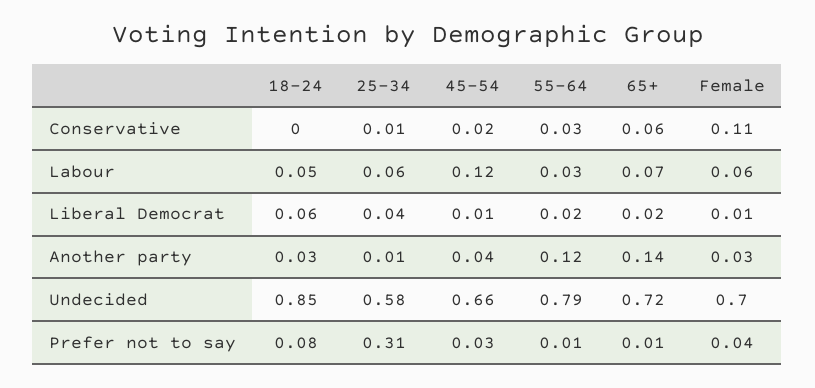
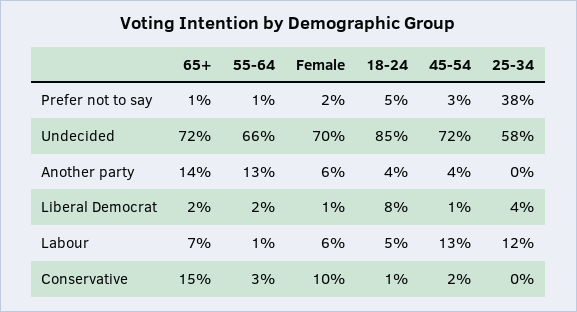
  {
    "18-24": {
-     "Conservative": 0,
+     "Conservative": 0.01,
      "Labour": 0.05,
-     "Liberal Democrat": 0.06,
+     "Liberal Democrat": 0.08,
-     "Another party": 0.03,
+     "Another party": 0.04,
      "Undecided": 0.85,
-     "Prefer not to say": 0.08
+     "Prefer not to say": 0.05
    },
    "25-34": {
-     "Conservative": 0.01,
+     "Conservative": 0,
-     "Labour": 0.06,
+     "Labour": 0.12,
      "Liberal Democrat": 0.04,
-     "Another party": 0.01,
+     "Another party": 0,
      "Undecided": 0.58,
-     "Prefer not to say": 0.31
+     "Prefer not to say": 0.38
    },
    "45-54": {
      "Conservative": 0.02,
-     "Labour": 0.12,
+     "Labour": 0.13,
      "Liberal Democrat": 0.01,
      "Another party": 0.04,
-     "Undecided": 0.66,
+     "Undecided": 0.72,
      "Prefer not to say": 0.03
    },
    "55-64": {
      "Conservative": 0.03,
-     "Labour": 0.03,
+     "Labour": 0.01,
      "Liberal Democrat": 0.02,
-     "Another party": 0.12,
+     "Another party": 0.13,
-     "Undecided": 0.79,
+     "Undecided": 0.66,
      "Prefer not to say": 0.01
    },
    "65+": {
-     "Conservative": 0.06,
+     "Conservative": 0.15,
      "Labour": 0.07,
      "Liberal Democrat": 0.02,
      "Another party": 0.14,
      "Undecided": 0.72,
      "Prefer not to say": 0.01
    },
    "Female": {
-     "Conservative": 0.11,
+     "Conservative": 0.1,
      "Labour": 0.06,
      "Liberal Democrat": 0.01,
-     "Another party": 0.03,
+     "Another party": 0.06,
      "Undecided": 0.7,
-     "Prefer not to say": 0.04
+     "Prefer not to say": 0.02
    }
  }

